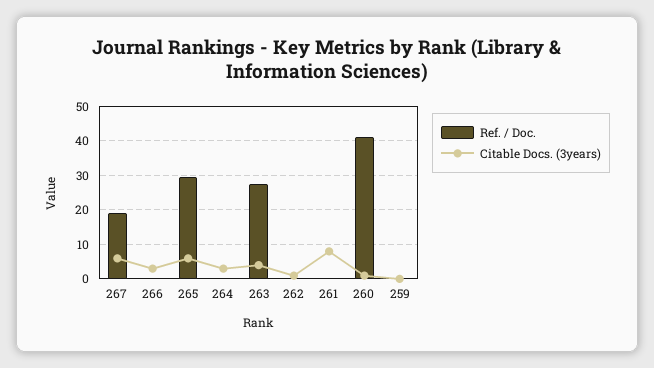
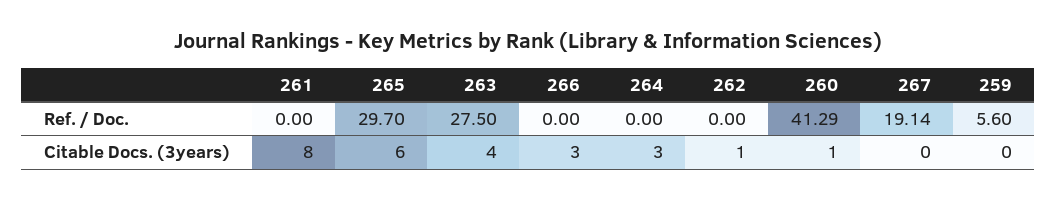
  {
    "Ref. / Doc.": {
      "267": 19.14,
      "266": 0,
      "265": 29.7,
      "264": 0,
      "263": 27.5,
      "262": 0,
      "261": 0,
      "260": 41.29,
-     "259": 0
+     "259": 5.6
    },
    "Citable Docs. (3years)": {
-     "267": 6,
+     "267": 0,
      "266": 3,
      "265": 6,
      "264": 3,
      "263": 4,
      "262": 1,
      "261": 8,
      "260": 1,
      "259": 0
    }
  }

